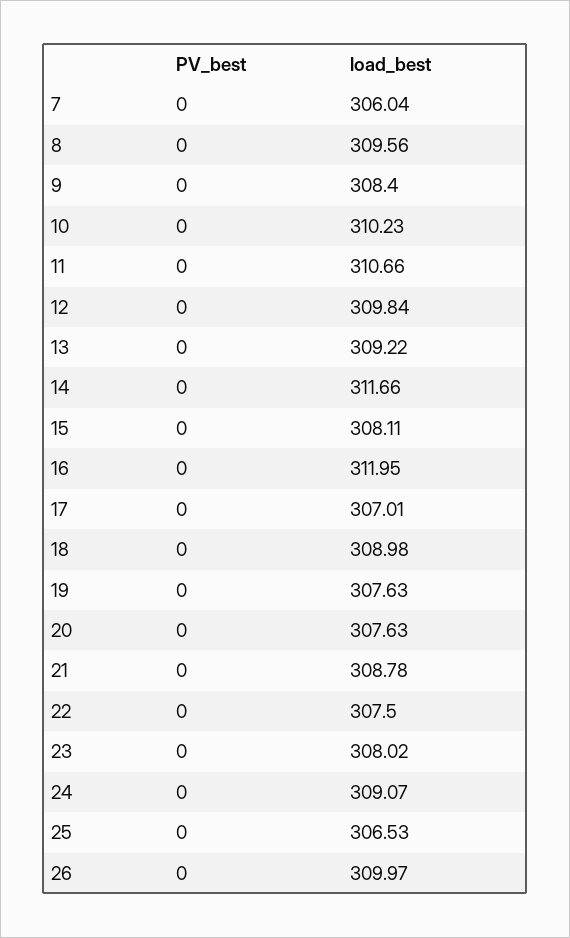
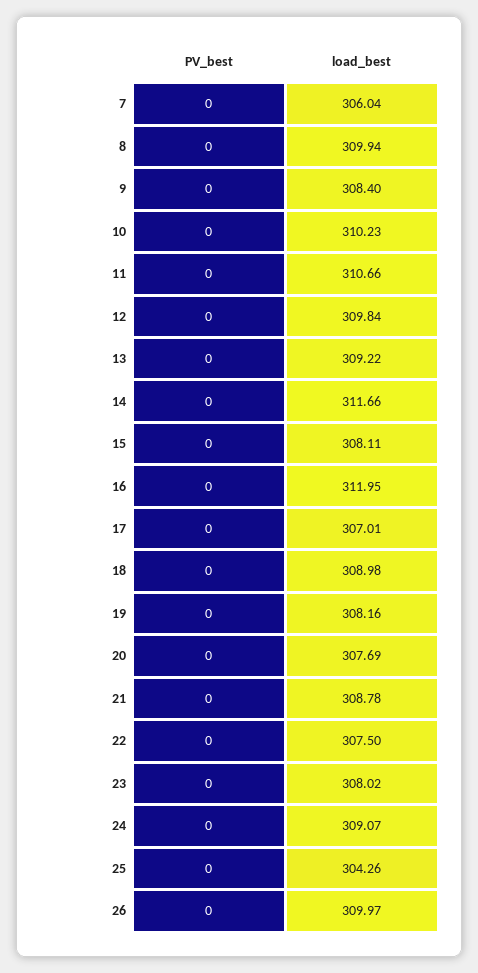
  {
    "PV_best": {
      "7": 0,
      "8": 0,
      "9": 0,
      "10": 0,
      "11": 0,
      "12": 0,
      "13": 0,
      "14": 0,
      "15": 0,
      "16": 0,
      "17": 0,
      "18": 0,
      "19": 0,
      "20": 0,
      "21": 0,
      "22": 0,
      "23": 0,
      "24": 0,
      "25": 0,
      "26": 0
    },
    "load_best": {
      "7": 306.04,
-     "8": 309.56,
+     "8": 309.94,
      "9": 308.4,
      "10": 310.23,
      "11": 310.66,
      "12": 309.84,
      "13": 309.22,
      "14": 311.66,
      "15": 308.11,
      "16": 311.95,
      "17": 307.01,
      "18": 308.98,
-     "19": 307.63,
+     "19": 308.16,
-     "20": 307.63,
+     "20": 307.69,
      "21": 308.78,
      "22": 307.5,
      "23": 308.02,
      "24": 309.07,
-     "25": 306.53,
+     "25": 304.26,
      "26": 309.97
    }
  }

